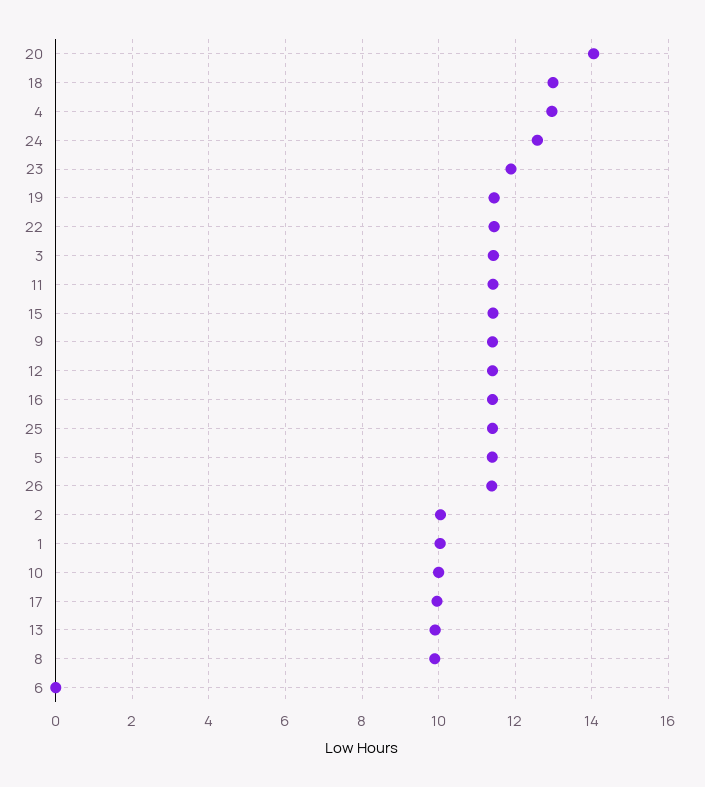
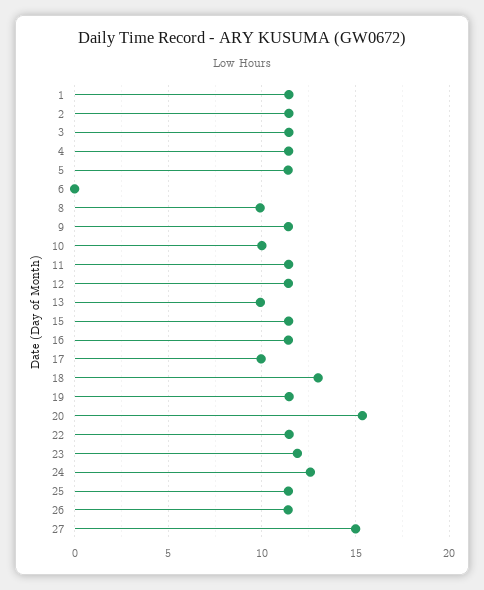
  {
-   "20": 14,
+   "20": 15.5,
    "18": 13,
-   "4": 13,
+   "4": 11.5,
    "24": 12.6,
    "23": 11.8,
    "19": 11.4,
    "22": 11.4,
    "3": 11.4,
    "11": 11.4,
    "15": 11.4,
    "9": 11.4,
    "12": 11.4,
    "16": 11.4,
    "25": 11.4,
    "5": 11.4,
    "26": 11.4,
-   "2": 10,
+   "2": 11.5,
-   "1": 10,
+   "1": 11.5,
    "10": 10,
    "17": 10,
    "13": 10,
    "8": 10,
-   "6": 0
+   "6": 0,
+   "27": 15
  }

